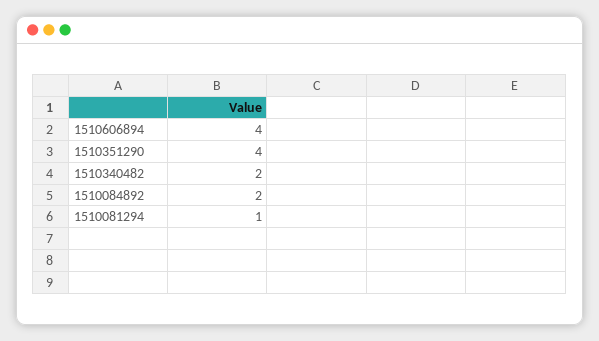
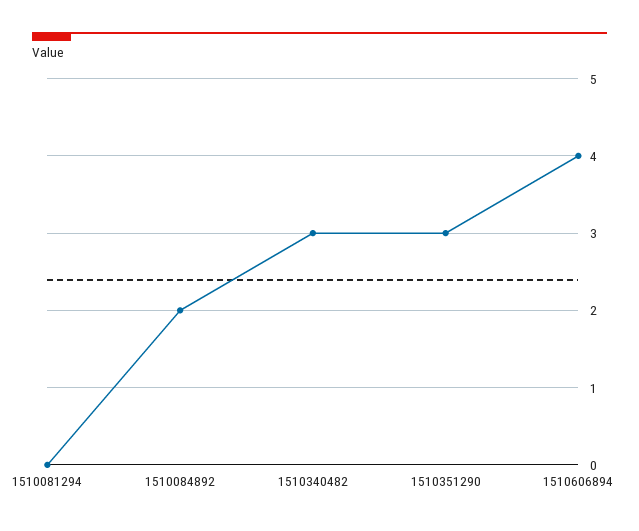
  {
    "1510606894": 4,
-   "1510351290": 4,
+   "1510351290": 3,
-   "1510340482": 2,
+   "1510340482": 3,
    "1510084892": 2,
-   "1510081294": 1
+   "1510081294": 0
  }

